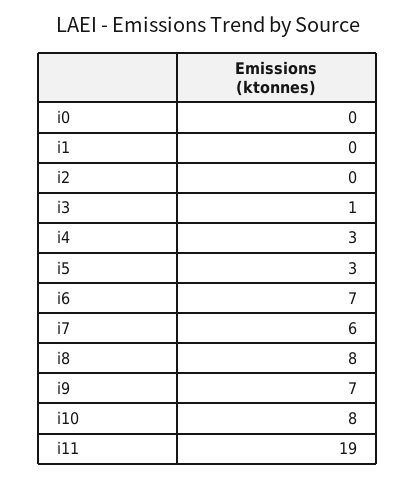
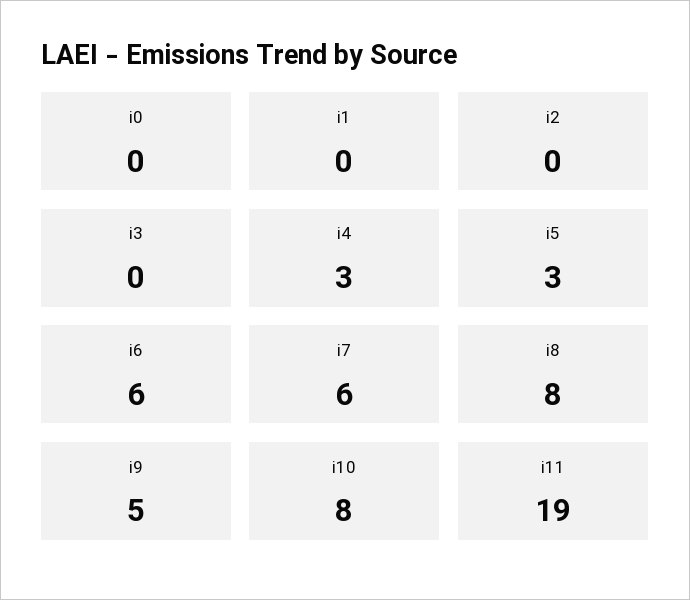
  {
    "i0": 0,
    "i1": 0,
    "i2": 0,
-   "i3": 1,
+   "i3": 0,
    "i4": 3,
    "i5": 3,
-   "i6": 7,
+   "i6": 6,
    "i7": 6,
    "i8": 8,
-   "i9": 7,
+   "i9": 5,
    "i10": 8,
    "i11": 19
  }

